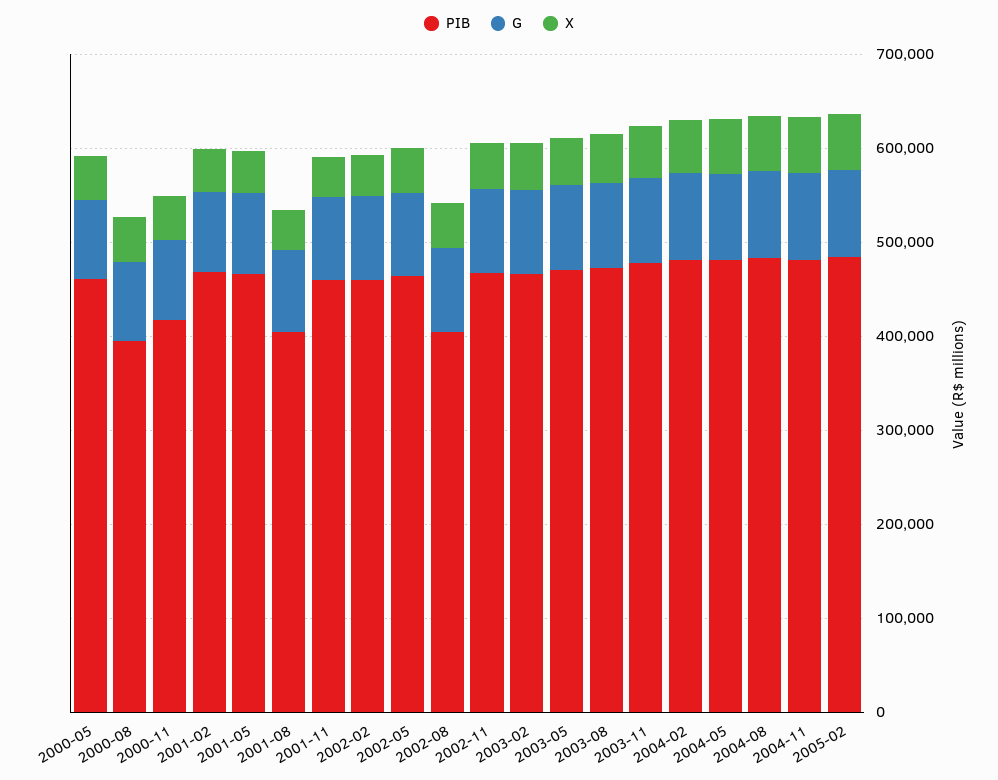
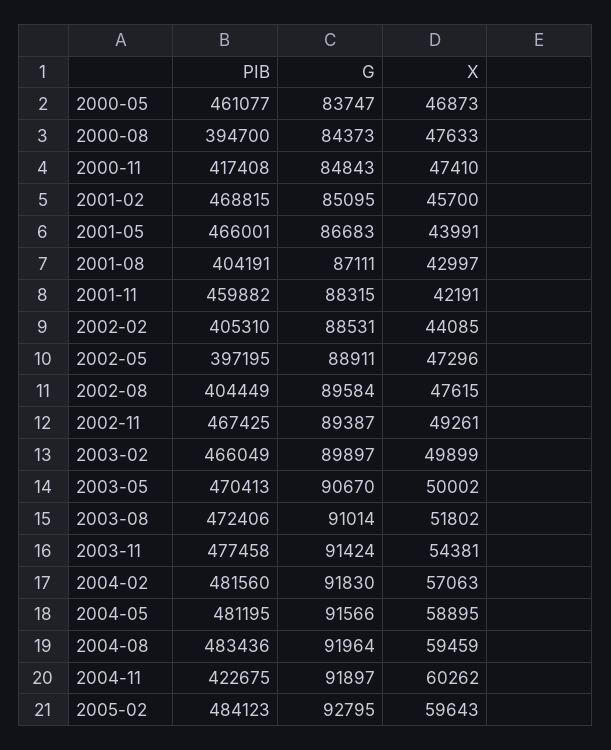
  {
    "PIB": {
      "2000-05": 461077,
      "2000-08": 394700,
      "2000-11": 417408,
      "2001-02": 468815,
      "2001-05": 466001,
      "2001-08": 404191,
      "2001-11": 459882,
-     "2002-02": 460000,
+     "2002-02": 405310,
-     "2002-05": 460000,
+     "2002-05": 397195,
      "2002-08": 404449,
      "2002-11": 467425,
      "2003-02": 466049,
      "2003-05": 470413,
      "2003-08": 472406,
      "2003-11": 477458,
      "2004-02": 481560,
      "2004-05": 481195,
      "2004-08": 483436,
-     "2004-11": 480000,
+     "2004-11": 422675,
      "2005-02": 484123
    },
    "G": {
      "2000-05": 83747,
      "2000-08": 84373,
      "2000-11": 84843,
      "2001-02": 85095,
      "2001-05": 86683,
      "2001-08": 87111,
      "2001-11": 88315,
      "2002-02": 88531,
      "2002-05": 88911,
      "2002-08": 89584,
      "2002-11": 89387,
      "2003-02": 89897,
      "2003-05": 90670,
      "2003-08": 91014,
      "2003-11": 91424,
      "2004-02": 91830,
      "2004-05": 91566,
      "2004-08": 91964,
      "2004-11": 91897,
      "2005-02": 92795
    },
    "X": {
      "2000-05": 46873,
      "2000-08": 47633,
      "2000-11": 47410,
      "2001-02": 45700,
      "2001-05": 43991,
      "2001-08": 42997,
      "2001-11": 42191,
      "2002-02": 44085,
      "2002-05": 47296,
      "2002-08": 47615,
      "2002-11": 49261,
      "2003-02": 49899,
      "2003-05": 50002,
      "2003-08": 51802,
      "2003-11": 54381,
      "2004-02": 57063,
      "2004-05": 58895,
      "2004-08": 59459,
      "2004-11": 60262,
      "2005-02": 59643
    }
  }

